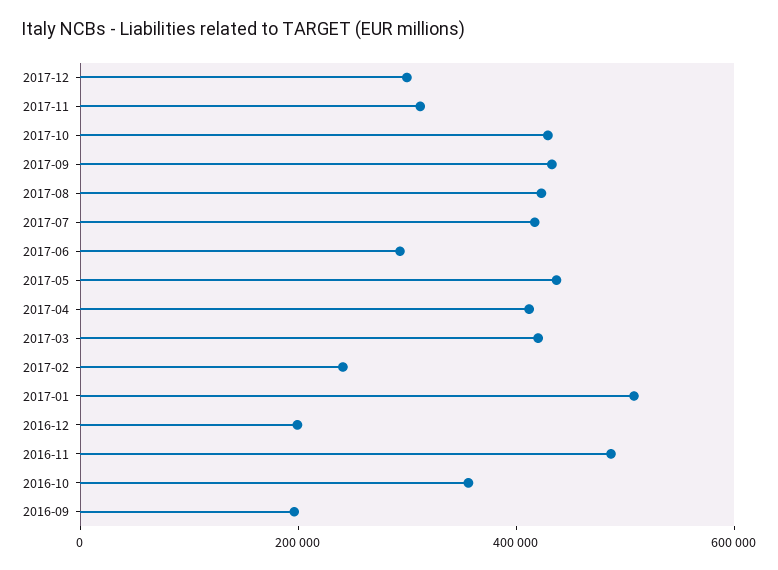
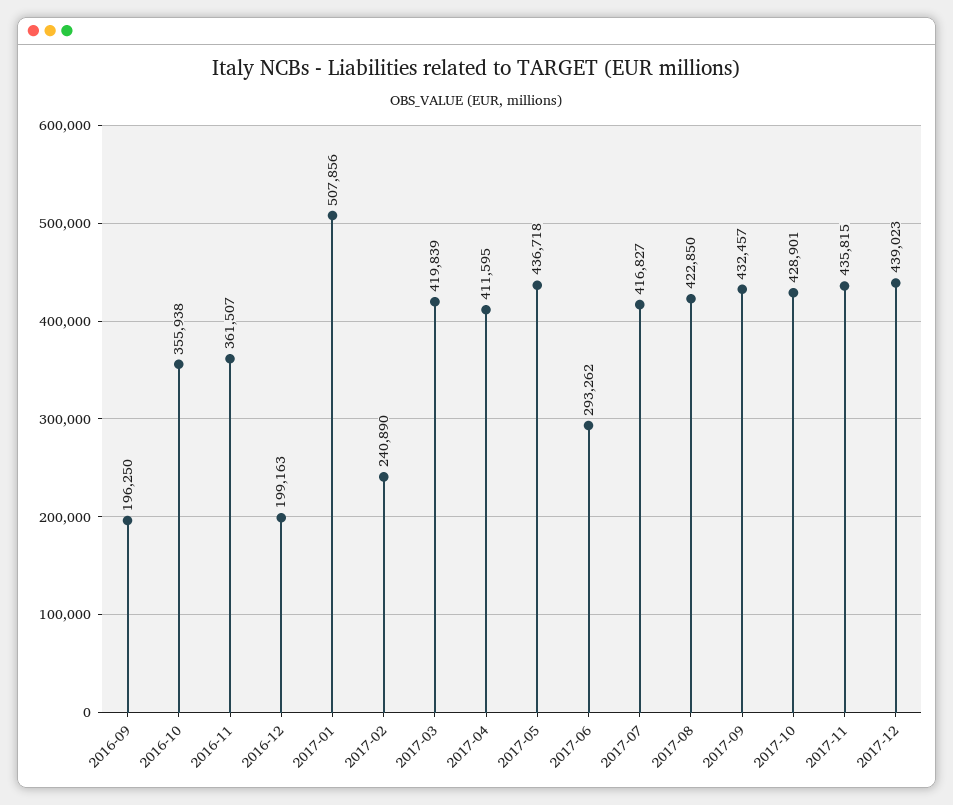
  {
-   "2017-12": 300000,
+   "2017-12": 439023,
-   "2017-11": 300000,
+   "2017-11": 435815,
    "2017-10": 428901,
    "2017-09": 432457,
    "2017-08": 422850,
    "2017-07": 416827,
    "2017-06": 293262,
    "2017-05": 436718,
    "2017-04": 411595,
    "2017-03": 419839,
    "2017-02": 240890,
    "2017-01": 507856,
    "2016-12": 199163,
-   "2016-11": 500000,
+   "2016-11": 361507,
    "2016-10": 355938,
    "2016-09": 196250
  }

